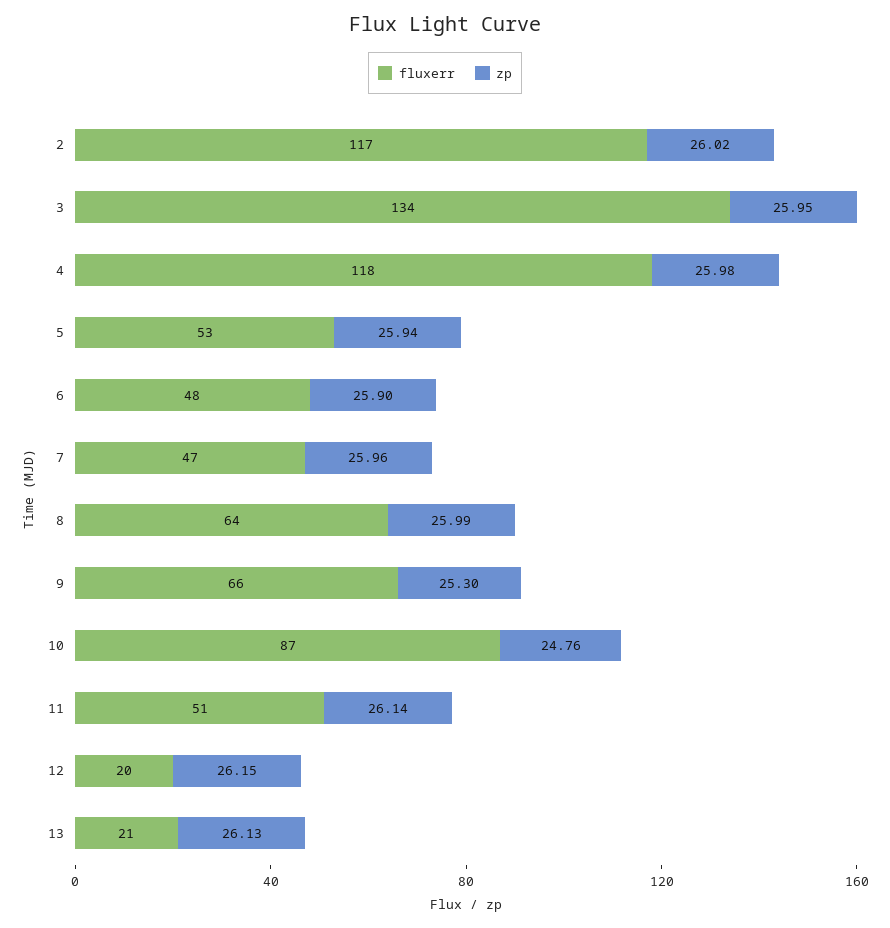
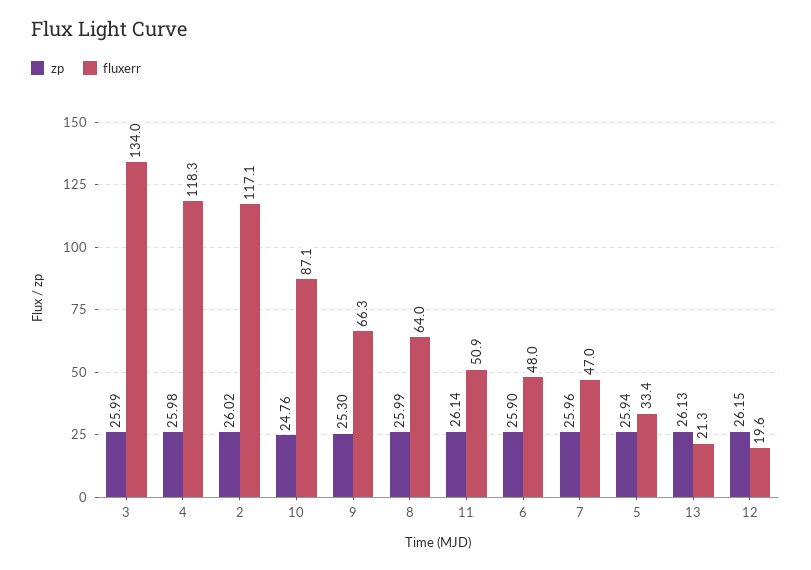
  {
    "fluxerr": {
      "2": 117.1,
      "3": 134,
      "4": 118.3,
-     "5": 53,
+     "5": 33.4,
      "6": 48,
      "7": 47,
      "8": 64,
      "9": 66.3,
      "10": 87.1,
      "11": 50.9,
      "12": 19.6,
      "13": 21.3
    },
    "zp": {
      "2": 26.02,
-     "3": 25.95,
+     "3": 25.99,
      "4": 25.98,
      "5": 25.94,
      "6": 25.9,
      "7": 25.96,
      "8": 25.99,
      "9": 25.3,
      "10": 24.76,
      "11": 26.14,
      "12": 26.15,
      "13": 26.13
    }
  }

